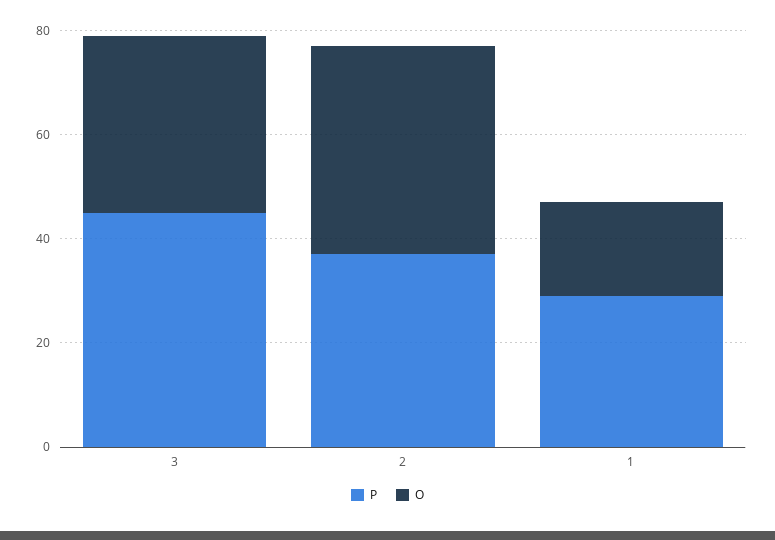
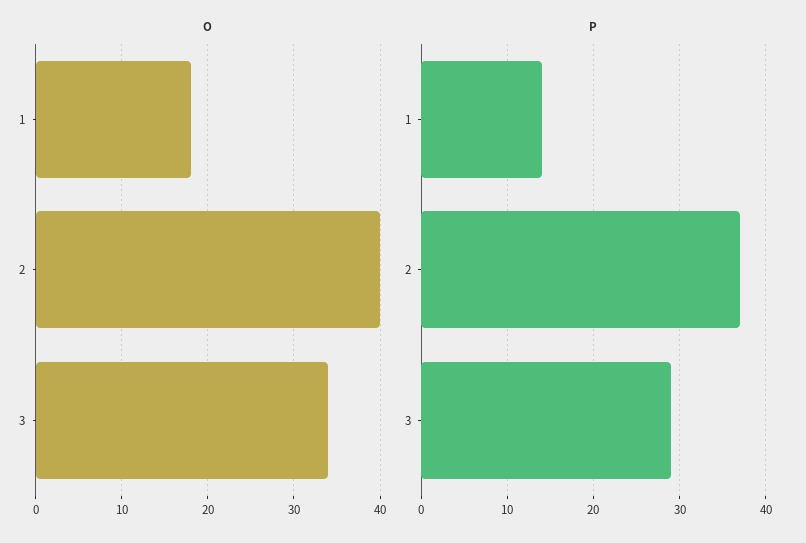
  {
    "P": {
-     "3": 45,
+     "3": 29,
      "2": 37,
-     "1": 30
+     "1": 14
    },
    "O": {
      "3": 34,
      "2": 40,
      "1": 18
    }
  }

